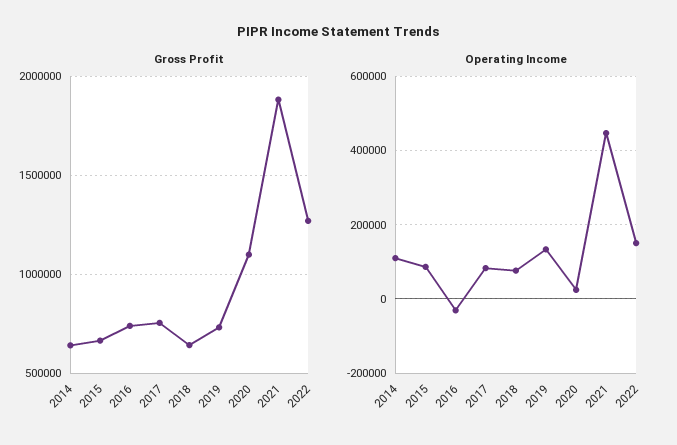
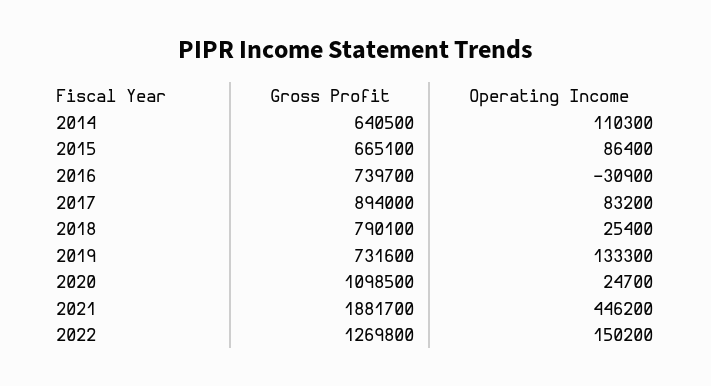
  {
    "Gross Profit": {
      "2014": 640500,
      "2015": 665100,
      "2016": 739700,
-     "2017": 750000,
+     "2017": 894000,
-     "2018": 650000,
+     "2018": 790100,
      "2019": 731600,
      "2020": 1098500,
      "2021": 1881700,
      "2022": 1269800
    },
    "Operating Income": {
      "2014": 110300,
      "2015": 86400,
      "2016": -30900,
      "2017": 83200,
-     "2018": 80000,
+     "2018": 25400,
      "2019": 133300,
      "2020": 24700,
      "2021": 446200,
      "2022": 150200
    }
  }

